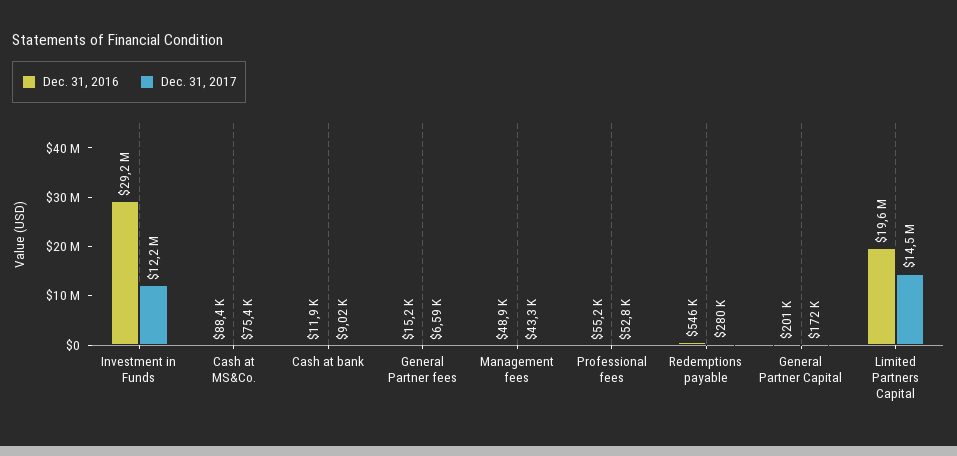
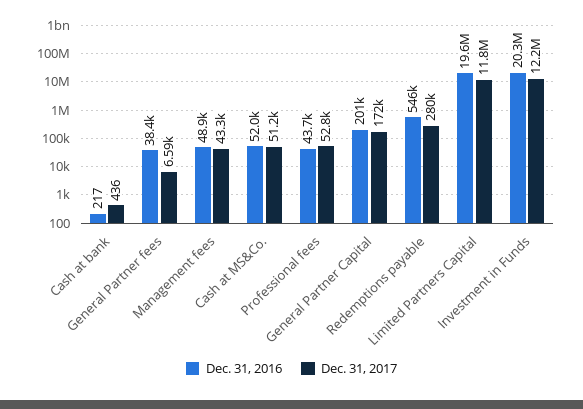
  {
    "Dec. 31, 2016": {
-     "Investment in Funds": 29200000,
+     "Investment in Funds": 20300000,
-     "Cash at MS&Co.": 88400,
+     "Cash at MS&Co.": 52000,
-     "Cash at bank": 11900,
+     "Cash at bank": 217,
-     "General Partner fees": 15200,
+     "General Partner fees": 38400,
      "Management fees": 48900,
-     "Professional fees": 55200,
+     "Professional fees": 43700,
      "Redemptions payable": 546000,
      "General Partner Capital": 201000,
      "Limited Partners Capital": 19600000
    },
    "Dec. 31, 2017": {
      "Investment in Funds": 12200000,
-     "Cash at MS&Co.": 75400,
+     "Cash at MS&Co.": 51200,
-     "Cash at bank": 9020,
+     "Cash at bank": 436,
      "General Partner fees": 6590,
      "Management fees": 43300,
      "Professional fees": 52800,
      "Redemptions payable": 280000,
      "General Partner Capital": 172000,
-     "Limited Partners Capital": 14500000
+     "Limited Partners Capital": 11800000
    }
  }

